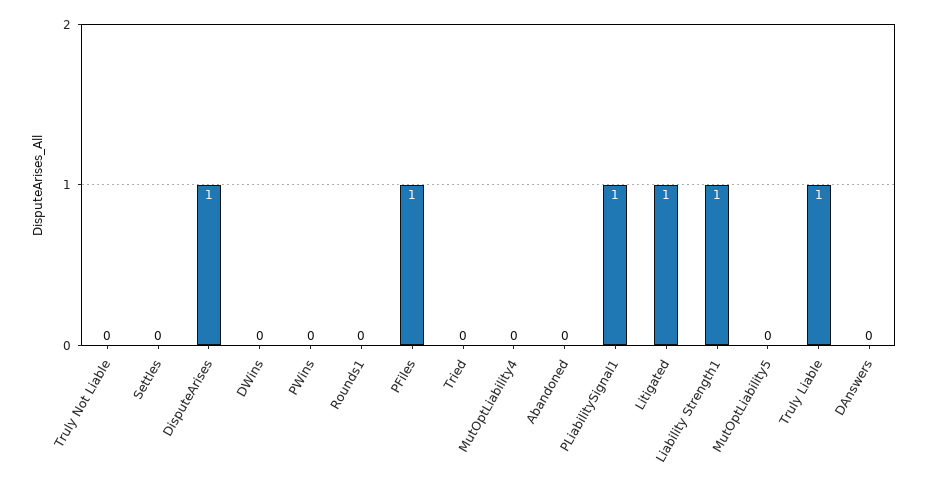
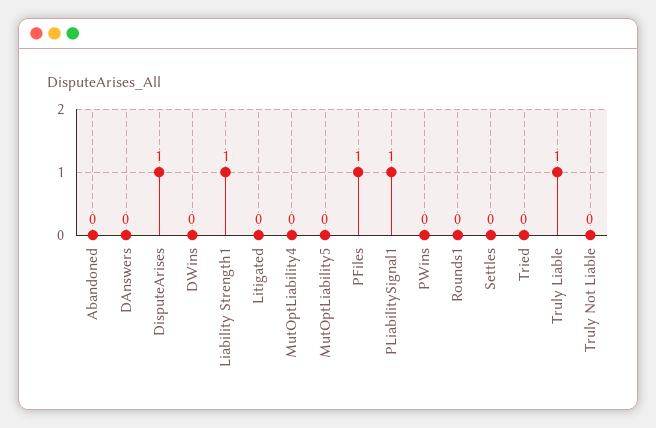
  {
    "Truly Not Liable": 0,
    "Settles": 0,
    "DisputeArises": 1,
    "DWins": 0,
    "PWins": 0,
    "Rounds1": 0,
    "PFiles": 1,
    "Tried": 0,
    "MutOptLiability4": 0,
    "Abandoned": 0,
    "PLiabilitySignal1": 1,
-   "Litigated": 1,
+   "Litigated": 0,
    "Liability Strength1": 1,
    "MutOptLiability5": 0,
    "Truly Liable": 1,
    "DAnswers": 0
  }

